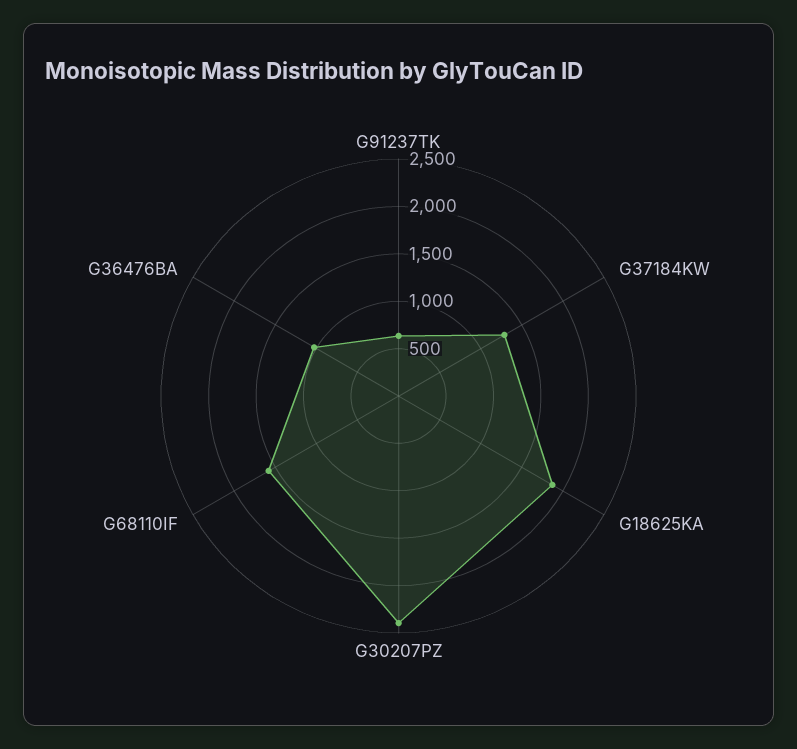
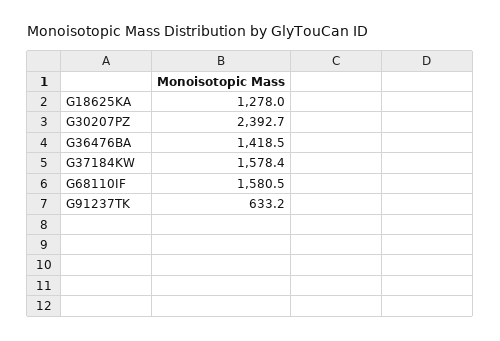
  {
    "G91237TK": 633.2,
-   "G37184KW": 1300,
+   "G37184KW": 1578.4,
-   "G18625KA": 1900,
+   "G18625KA": 1278,
    "G30207PZ": 2392.7,
    "G68110IF": 1580.5,
-   "G36476BA": 1000
+   "G36476BA": 1418.5
  }

